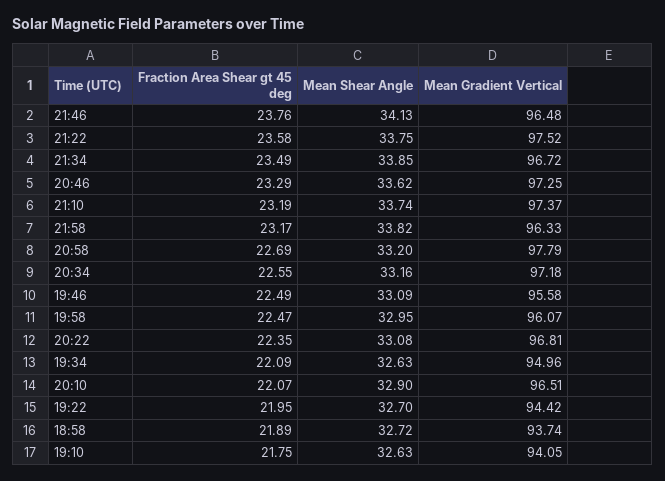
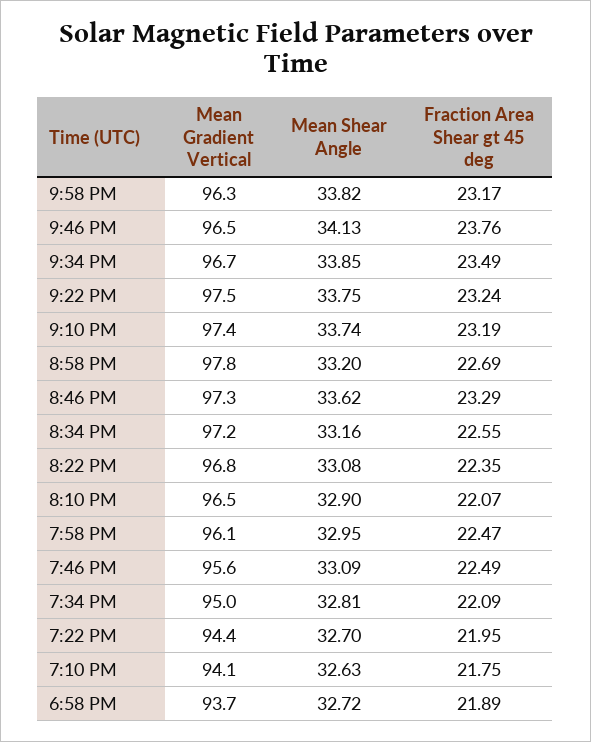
  {
    "Fraction Area Shear gt 45 deg": {
      "21:46": 23.76,
-     "21:22": 23.58,
+     "21:22": 23.24,
      "21:34": 23.49,
      "20:46": 23.29,
      "21:10": 23.19,
      "21:58": 23.17,
      "20:58": 22.69,
      "20:34": 22.55,
      "19:46": 22.49,
      "19:58": 22.47,
      "20:22": 22.35,
      "19:34": 22.09,
      "20:10": 22.07,
      "19:22": 21.95,
      "18:58": 21.89,
      "19:10": 21.75
    },
    "Mean Shear Angle": {
      "21:46": 34.13,
      "21:22": 33.75,
      "21:34": 33.85,
      "20:46": 33.62,
      "21:10": 33.74,
      "21:58": 33.82,
      "20:58": 33.2,
      "20:34": 33.16,
      "19:46": 33.09,
      "19:58": 32.95,
      "20:22": 33.08,
-     "19:34": 32.63,
+     "19:34": 32.81,
      "20:10": 32.9,
      "19:22": 32.7,
      "18:58": 32.72,
      "19:10": 32.63
    },
    "Mean Gradient Vertical": {
      "21:46": 96.48,
      "21:22": 97.52,
      "21:34": 96.72,
      "20:46": 97.25,
      "21:10": 97.37,
      "21:58": 96.33,
      "20:58": 97.79,
      "20:34": 97.18,
      "19:46": 95.58,
      "19:58": 96.07,
      "20:22": 96.81,
      "19:34": 94.96,
      "20:10": 96.51,
      "19:22": 94.42,
      "18:58": 93.74,
      "19:10": 94.05
    }
  }

